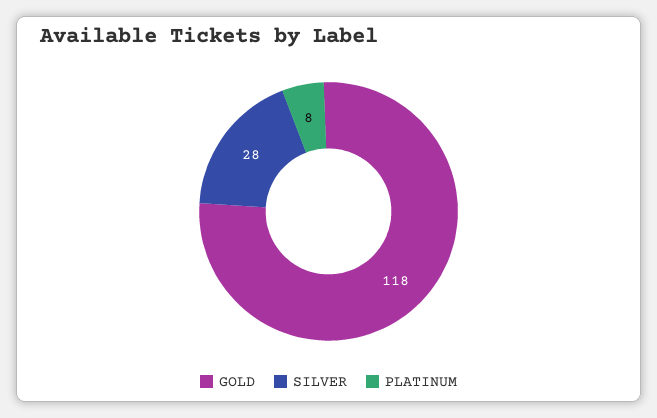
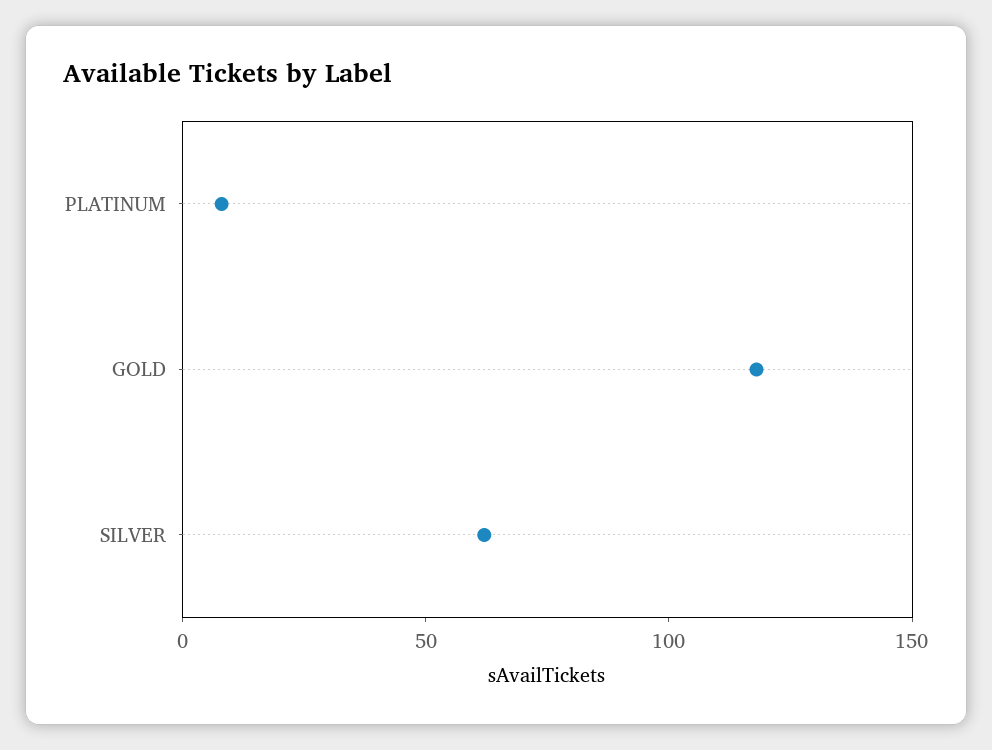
  {
    "GOLD": 118,
-   "SILVER": 28,
+   "SILVER": 60,
    "PLATINUM": 8
  }

